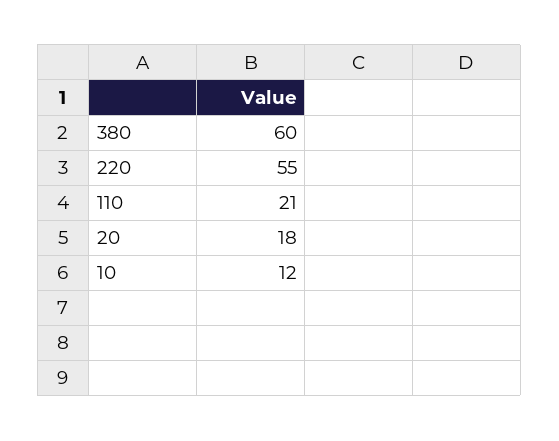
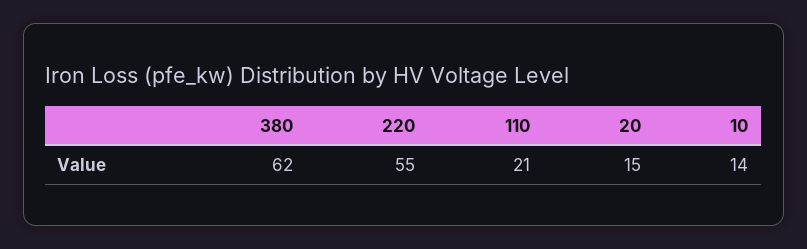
  {
-   "380": 60,
+   "380": 62,
    "220": 55,
    "110": 21,
-   "20": 18,
+   "20": 15,
-   "10": 12
+   "10": 14
  }

